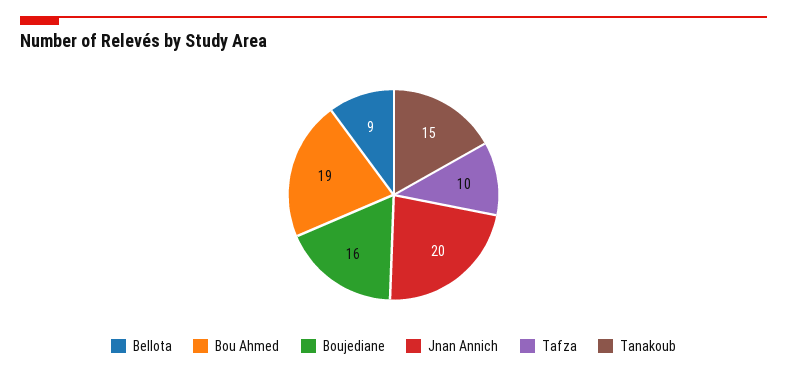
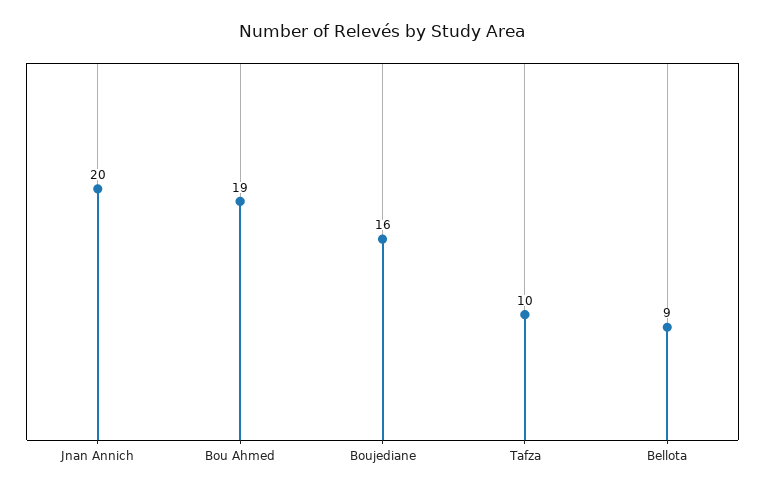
  {
    "Bellota": 9,
    "Bou Ahmed": 19,
    "Boujediane": 16,
    "Jnan Annich": 20,
-   "Tafza": 10,
+   "Tafza": 10
-   "Tanakoub": 15
  }

